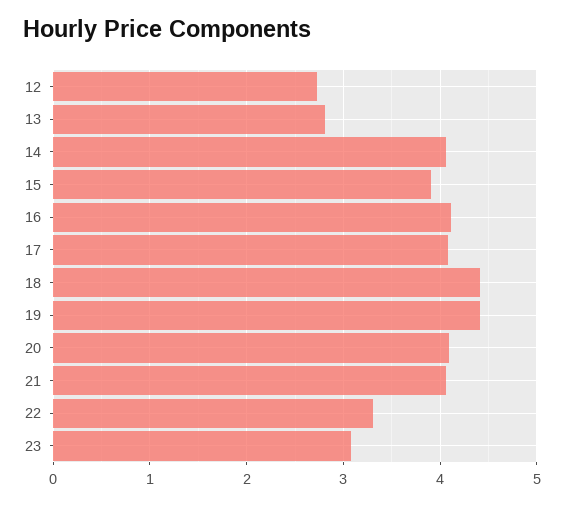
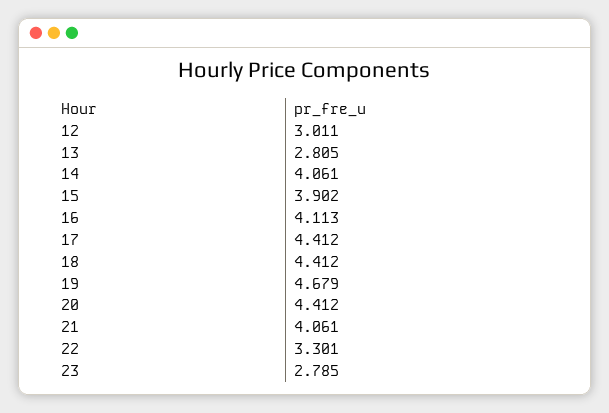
  {
-   "12": 2.7,
+   "12": 3.011,
    "13": 2.805,
    "14": 4.061,
    "15": 3.902,
    "16": 4.113,
-   "17": 4.1,
+   "17": 4.412,
    "18": 4.412,
-   "19": 4.4,
+   "19": 4.679,
-   "20": 4.1,
+   "20": 4.412,
    "21": 4.061,
    "22": 3.301,
-   "23": 3.1
+   "23": 2.785
  }

